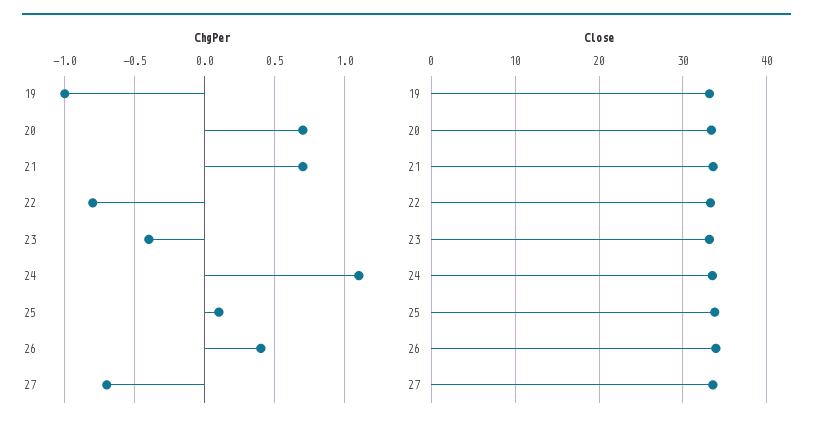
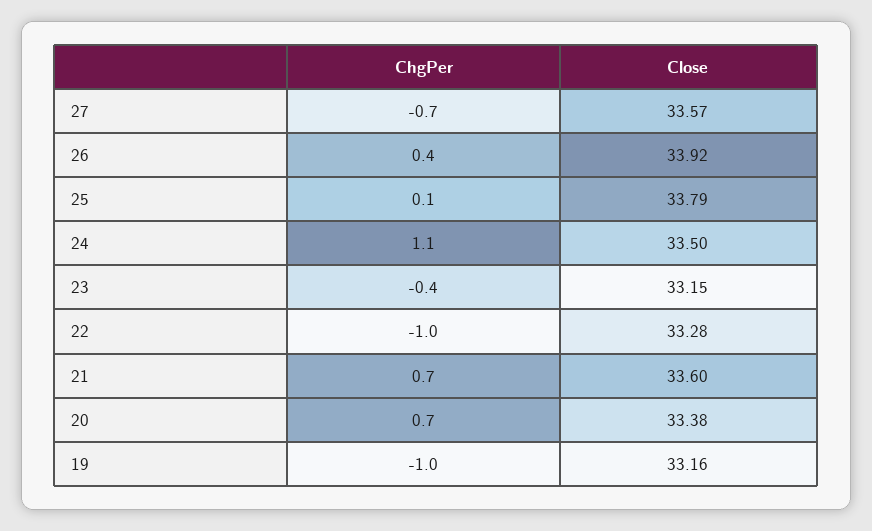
  {
    "ChgPer": {
      "19": -1,
      "20": 0.7,
      "21": 0.7,
-     "22": -0.8,
+     "22": -1,
      "23": -0.4,
      "24": 1.1,
      "25": 0.1,
      "26": 0.4,
      "27": -0.7
    },
    "Close": {
      "19": 33.16,
      "20": 33.38,
      "21": 33.6,
      "22": 33.28,
      "23": 33.15,
      "24": 33.5,
      "25": 33.79,
      "26": 33.92,
      "27": 33.57
    }
  }

